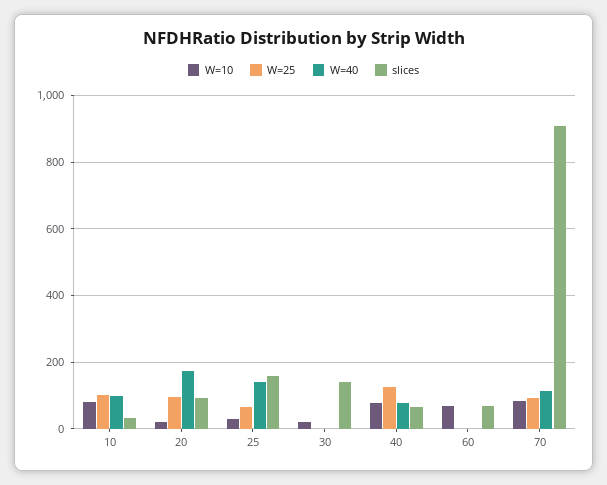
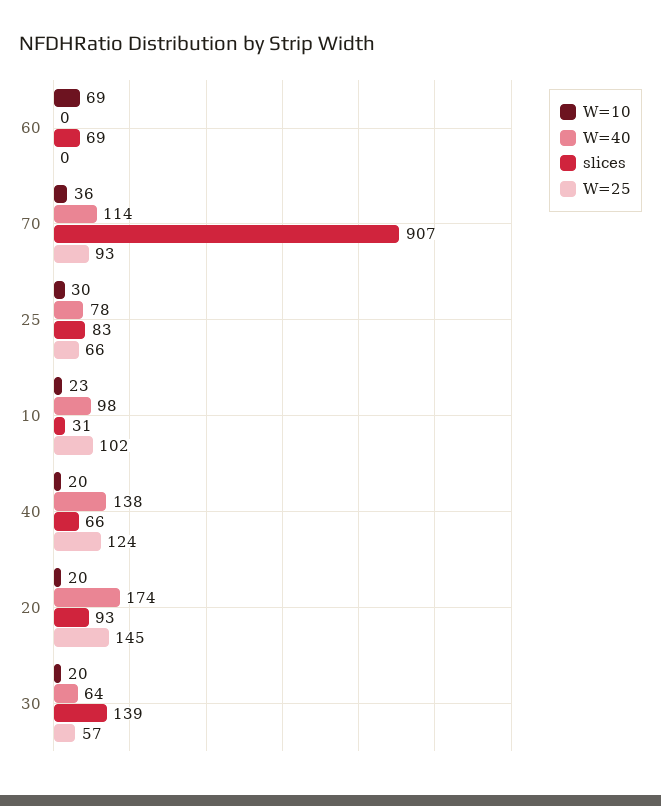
  {
    "W=10": {
-     "10": 80,
+     "10": 23,
      "20": 20,
      "25": 30,
      "30": 20,
-     "40": 80,
+     "40": 20,
      "60": 69,
-     "70": 80
+     "70": 36
    },
    "W=25": {
      "10": 102,
-     "20": 100,
+     "20": 145,
      "25": 66,
-     "30": 0,
+     "30": 57,
      "40": 124,
      "60": 0,
      "70": 93
    },
    "W=40": {
      "10": 98,
      "20": 174,
-     "25": 140,
+     "25": 78,
-     "30": 0,
+     "30": 64,
-     "40": 80,
+     "40": 138,
      "60": 0,
      "70": 114
    },
    "slices": {
      "10": 31,
      "20": 93,
-     "25": 160,
+     "25": 83,
      "30": 139,
      "40": 66,
      "60": 69,
      "70": 907
    }
  }

